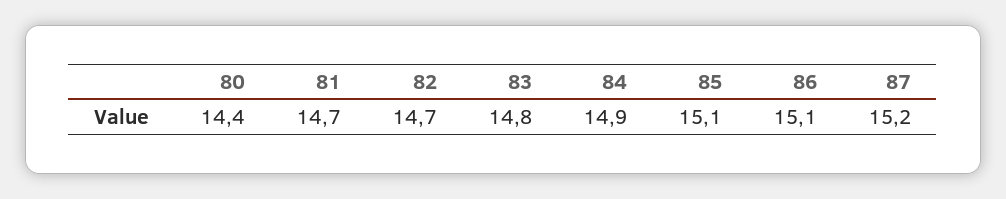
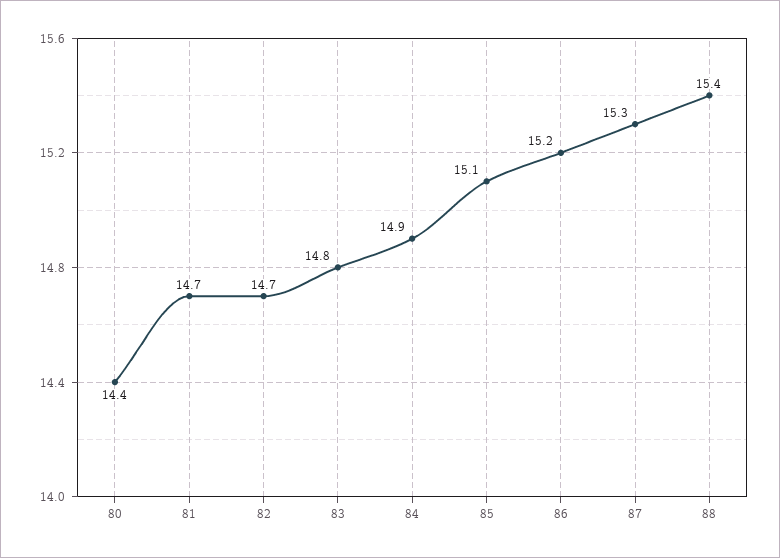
  {
    "80": 14.4,
    "81": 14.7,
    "82": 14.7,
    "83": 14.8,
    "84": 14.9,
    "85": 15.1,
-   "86": 15.1,
+   "86": 15.2,
-   "87": 15.2
+   "87": 15.3,
+   "88": 15.4
  }

